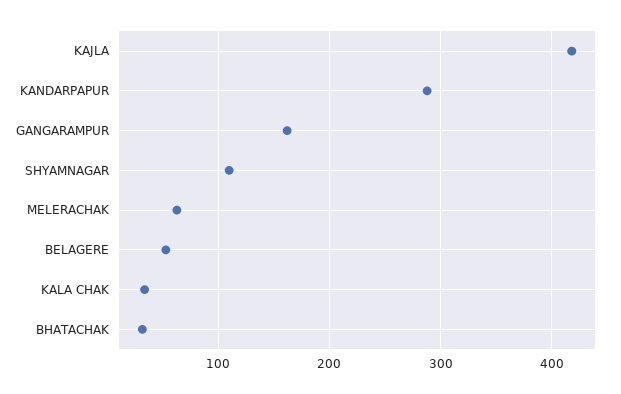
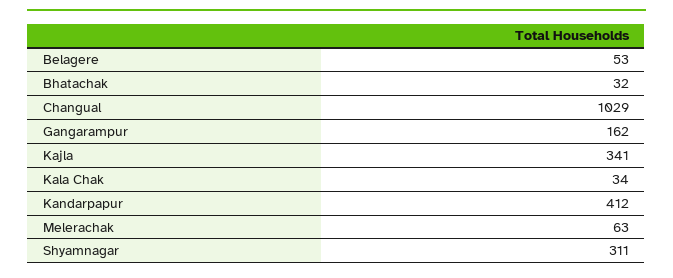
  {
-   "KAJLA": 420,
+   "KAJLA": 341,
-   "KANDARPAPUR": 290,
+   "KANDARPAPUR": 412,
    "GANGARAMPUR": 162,
-   "SHYAMNAGAR": 110,
+   "SHYAMNAGAR": 311,
    "MELERACHAK": 63,
    "BELAGERE": 53,
    "KALA CHAK": 34,
-   "BHATACHAK": 32
+   "BHATACHAK": 32,
+   "Changual": 1029
  }

